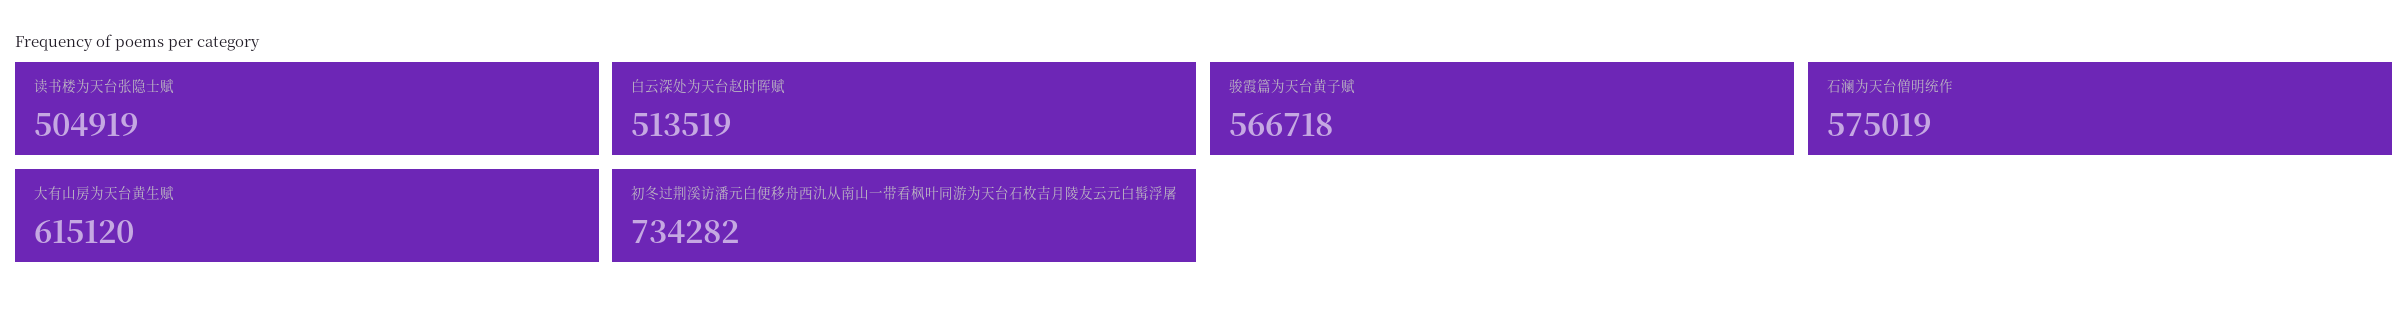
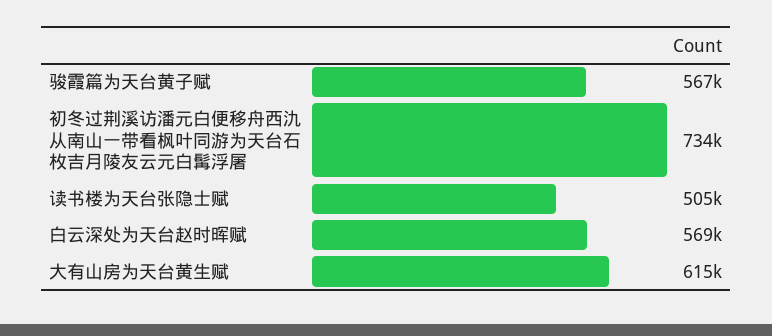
  {
    "读书楼为天台张隐士赋": 504919,
-   "白云深处为天台赵时晖赋": 513519,
+   "白云深处为天台赵时晖赋": 569000,
    "骏霞篇为天台黄子赋": 566718,
-   "石澜为天台僧明统作": 575019,
    "大有山房为天台黄生赋": 615120,
    "初冬过荆溪访潘元白便移舟西氿从南山一带看枫叶同游为天台石枚吉月陵友云元白髯浮屠": 734282
  }

